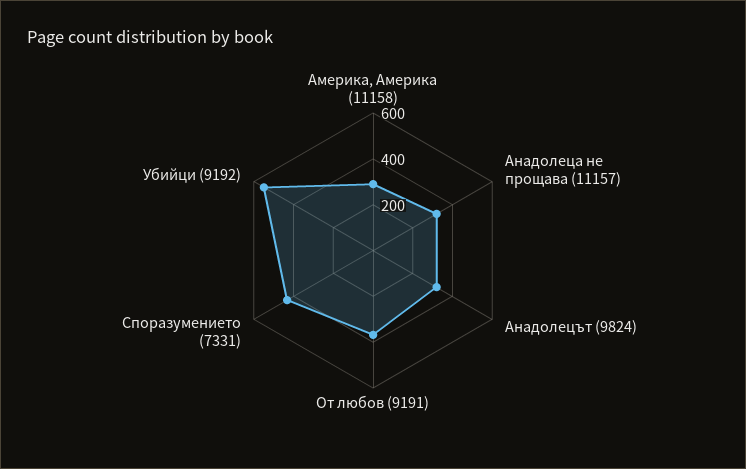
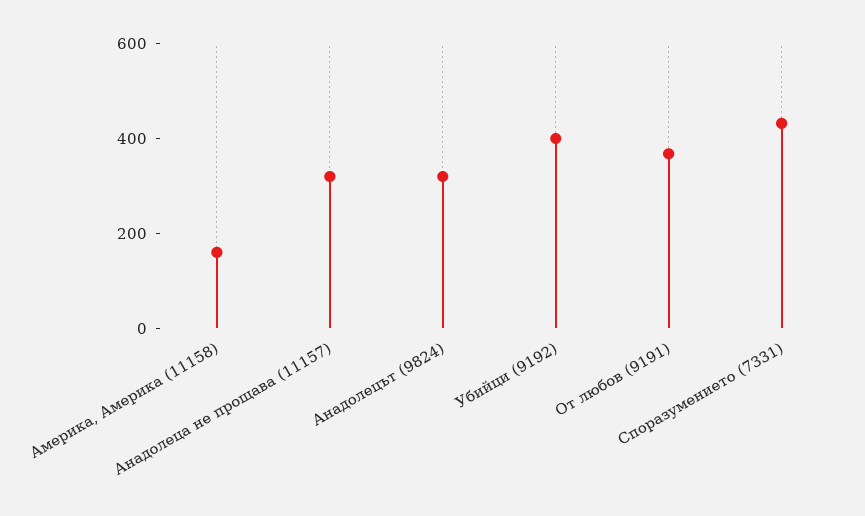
  {
-   "Америка, Америка (11158)": 300,
+   "Америка, Америка (11158)": 150,
    "Анадолеца не прощава (11157)": 300,
    "Анадолецът (9824)": 300,
    "От любов (9191)": 350,
    "Споразумението (7331)": 450,
-   "Убийци (9192)": 550
+   "Убийци (9192)": 400
  }

